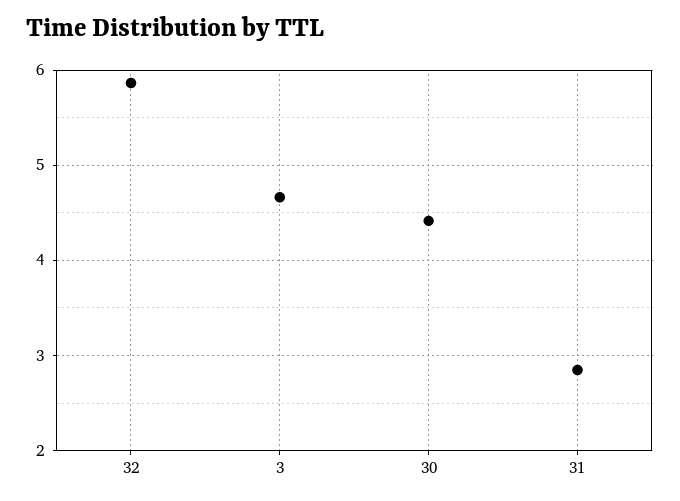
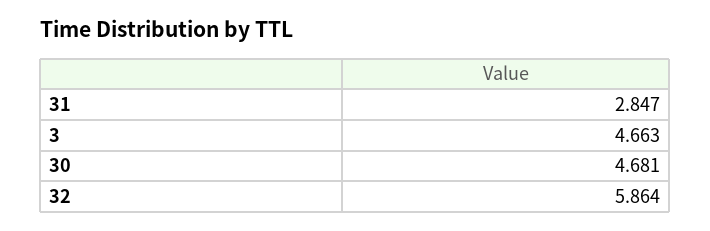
  {
    "32": 5.864,
    "3": 4.663,
-   "30": 4.4,
+   "30": 4.681,
    "31": 2.847
  }

